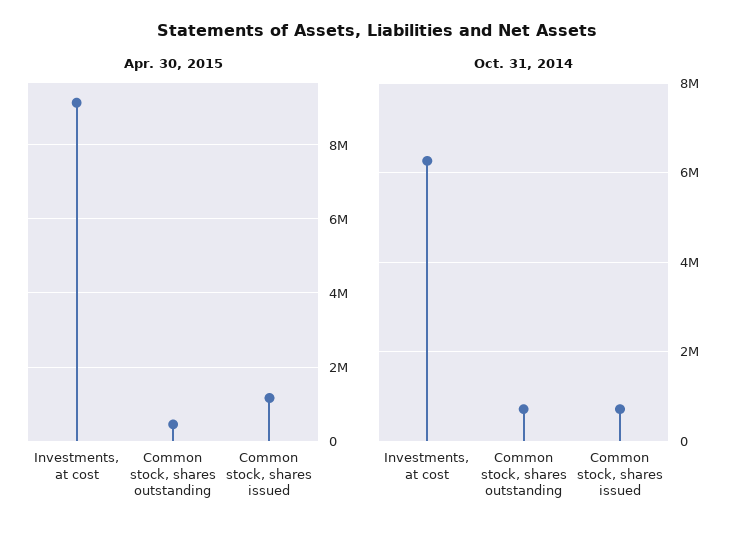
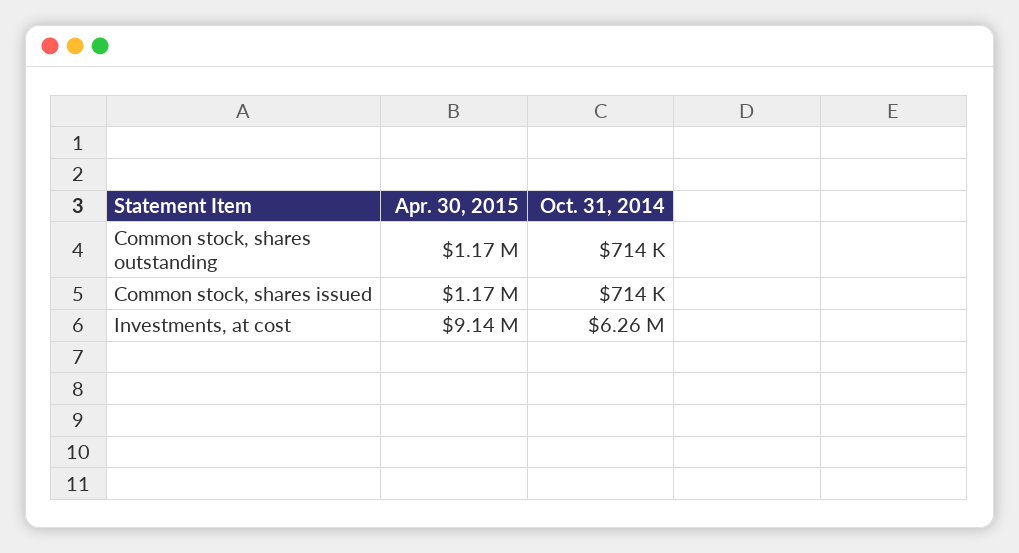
  {
    "Apr. 30, 2015": {
      "Investments, at cost": 9140000,
-     "Common stock, shares outstanding": 400000,
+     "Common stock, shares outstanding": 1170000,
      "Common stock, shares issued": 1170000
    },
    "Oct. 31, 2014": {
      "Investments, at cost": 6260000,
      "Common stock, shares outstanding": 714000,
      "Common stock, shares issued": 714000
    }
  }

